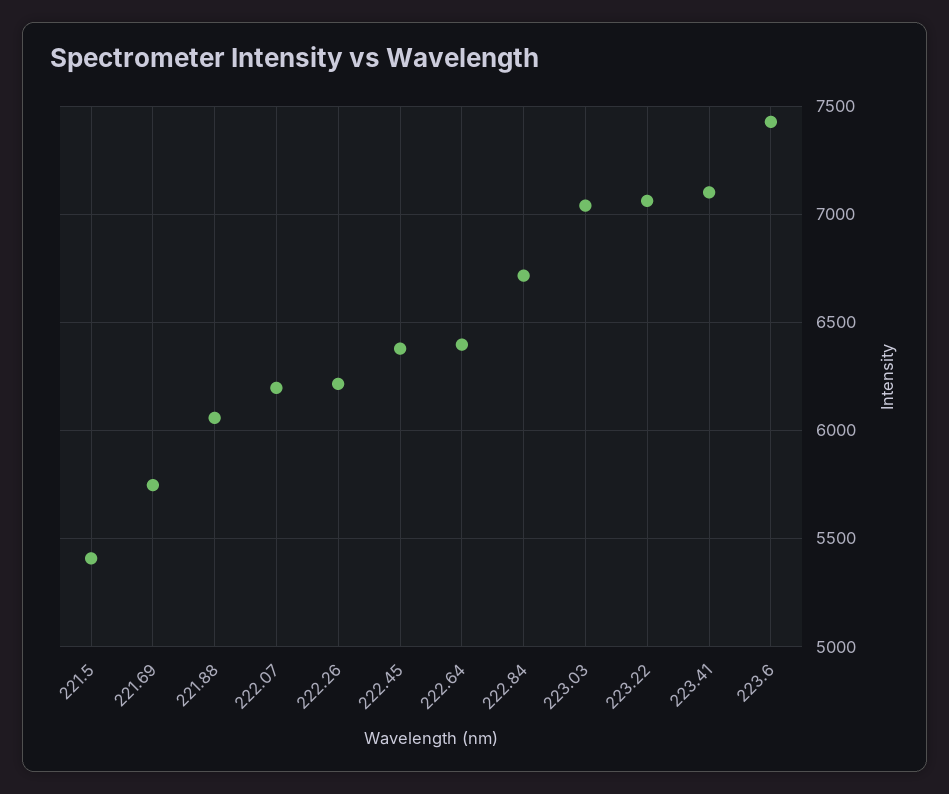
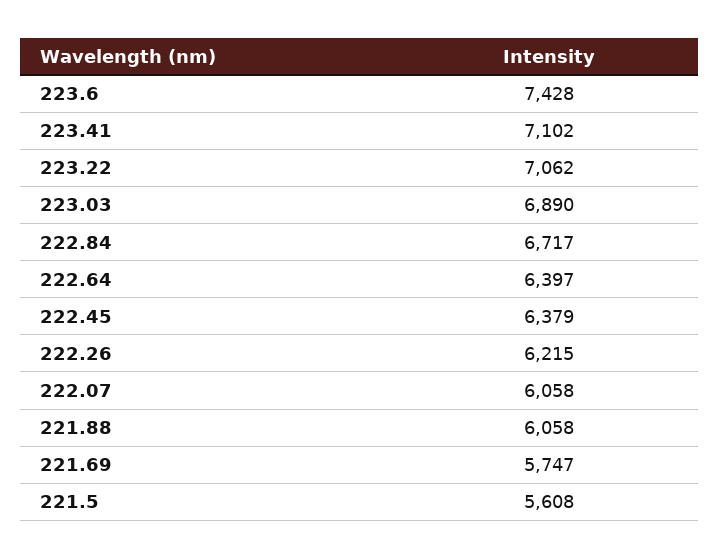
  {
-   "221.5": 5400,
+   "221.5": 5608,
    "221.69": 5747,
    "221.88": 6058,
-   "222.07": 6200,
+   "222.07": 6058,
    "222.26": 6215,
    "222.45": 6379,
    "222.64": 6397,
    "222.84": 6717,
-   "223.03": 7050,
+   "223.03": 6890,
    "223.22": 7062,
    "223.41": 7102,
    "223.6": 7428
  }

